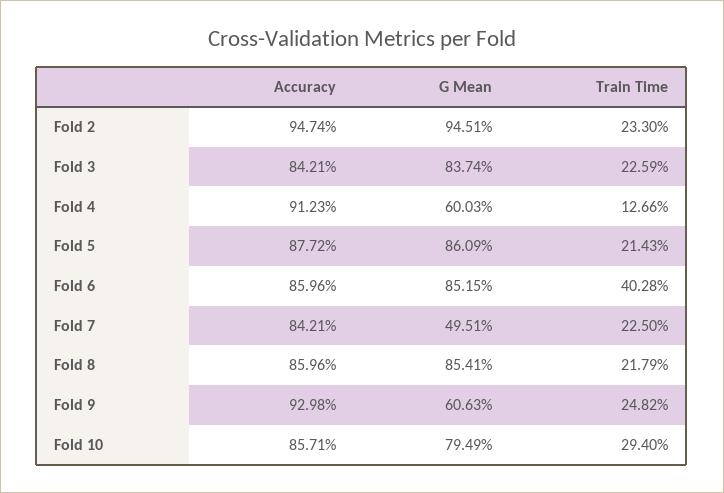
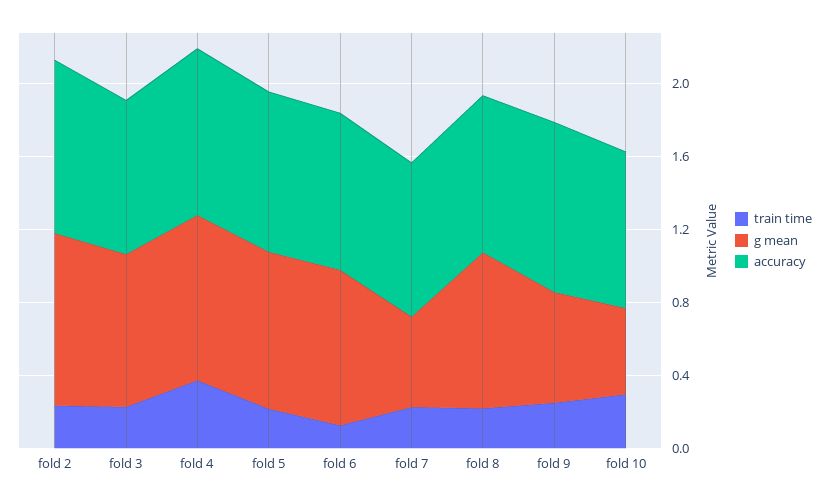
  {
    "Accuracy": {
      "Fold 2": 0.9474,
      "Fold 3": 0.8421,
      "Fold 4": 0.9123,
      "Fold 5": 0.8772,
      "Fold 6": 0.8596,
      "Fold 7": 0.8421,
      "Fold 8": 0.8596,
      "Fold 9": 0.9298,
      "Fold 10": 0.8571
    },
    "G Mean": {
      "Fold 2": 0.9451,
      "Fold 3": 0.8374,
-     "Fold 4": 0.6003,
+     "Fold 4": 0.9,
      "Fold 5": 0.8609,
      "Fold 6": 0.8515,
      "Fold 7": 0.4951,
      "Fold 8": 0.8541,
      "Fold 9": 0.6063,
-     "Fold 10": 0.7949
+     "Fold 10": 0.5
    },
    "Train Time": {
      "Fold 2": 0.233,
      "Fold 3": 0.2259,
-     "Fold 4": 0.1266,
+     "Fold 4": 0.4,
      "Fold 5": 0.2143,
-     "Fold 6": 0.4028,
+     "Fold 6": 0.1,
      "Fold 7": 0.225,
      "Fold 8": 0.2179,
      "Fold 9": 0.2482,
      "Fold 10": 0.294
    }
  }

